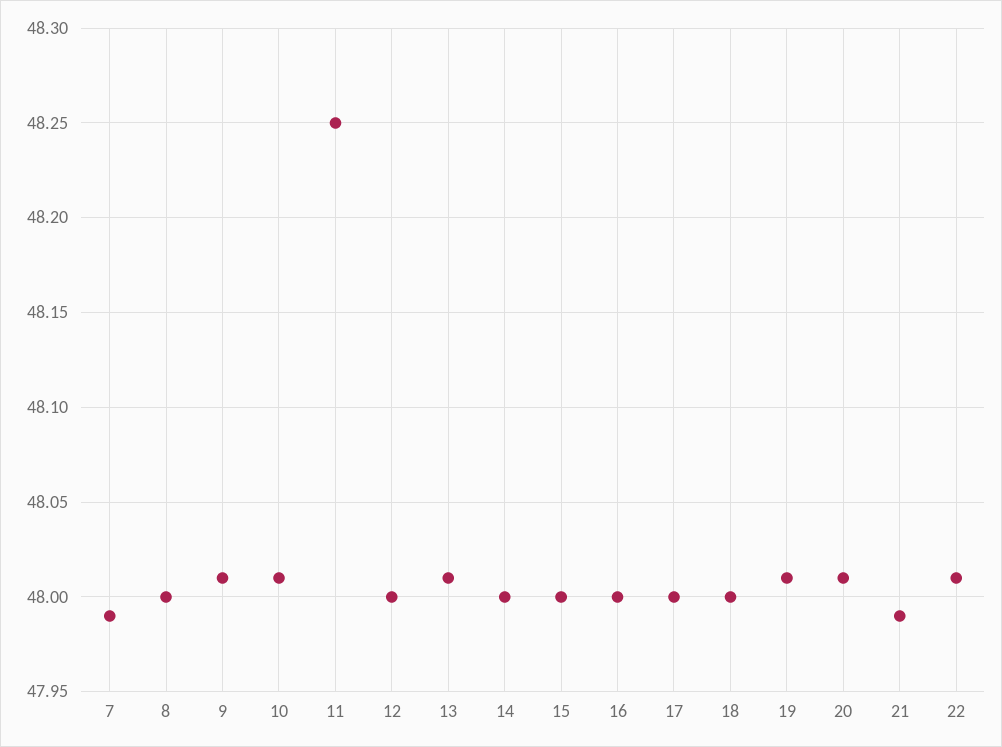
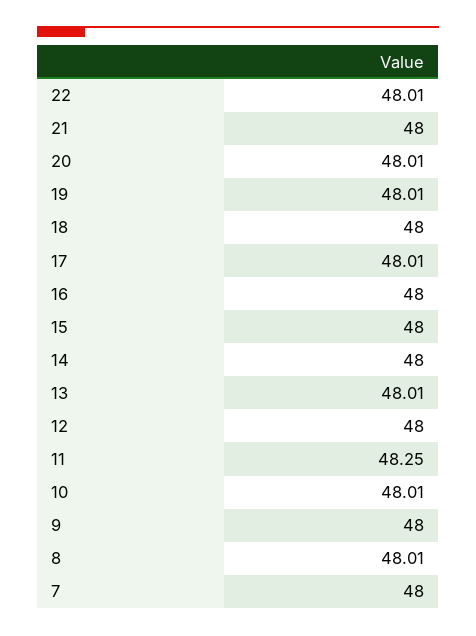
  {
-   "7": 47.99,
+   "7": 48,
-   "8": 48,
+   "8": 48.01,
-   "9": 48.01,
+   "9": 48,
    "10": 48.01,
    "11": 48.25,
    "12": 48,
    "13": 48.01,
    "14": 48,
    "15": 48,
    "16": 48,
-   "17": 48,
+   "17": 48.01,
    "18": 48,
    "19": 48.01,
    "20": 48.01,
-   "21": 47.99,
+   "21": 48,
    "22": 48.01
  }

